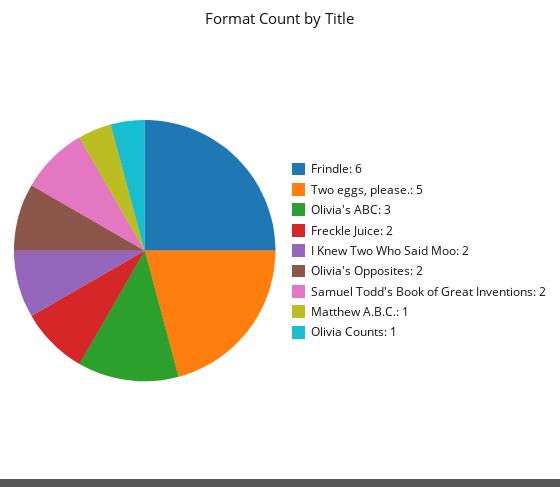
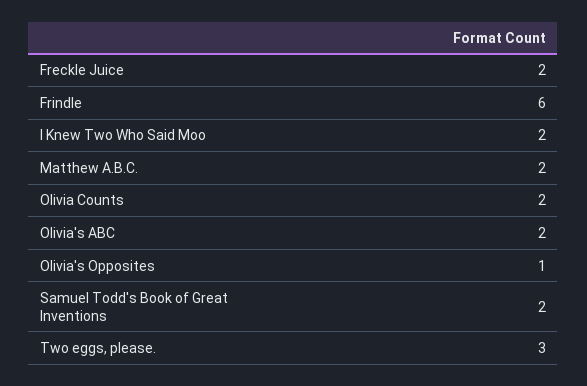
  {
    "Frindle": 6,
-   "Two eggs, please.": 5,
+   "Two eggs, please.": 3,
-   "Olivia's ABC": 3,
+   "Olivia's ABC": 2,
    "Freckle Juice": 2,
    "I Knew Two Who Said Moo": 2,
-   "Olivia's Opposites": 2,
+   "Olivia's Opposites": 1,
    "Samuel Todd's Book of Great Inventions": 2,
-   "Matthew A.B.C.": 1,
+   "Matthew A.B.C.": 2,
-   "Olivia Counts": 1
+   "Olivia Counts": 2
  }

